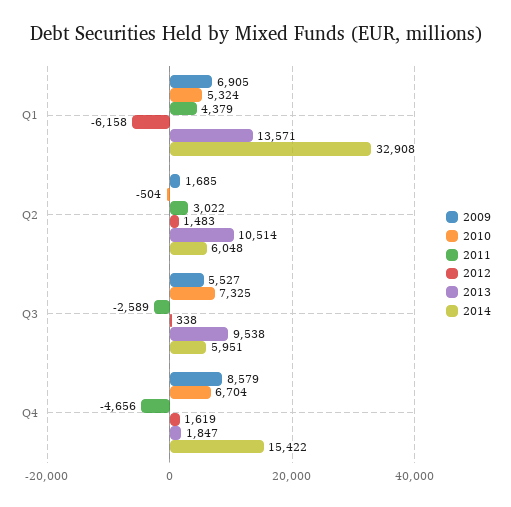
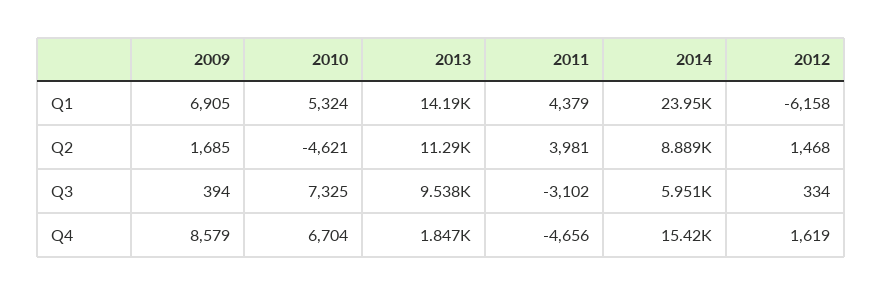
  {
    "2009": {
      "Q1": 6905,
      "Q2": 1685,
-     "Q3": 5527,
+     "Q3": 394,
      "Q4": 8579
    },
    "2010": {
      "Q1": 5324,
-     "Q2": -504,
+     "Q2": -4621,
      "Q3": 7325,
      "Q4": 6704
    },
    "2011": {
      "Q1": 4379,
-     "Q2": 3022,
+     "Q2": 3981,
-     "Q3": -2589,
+     "Q3": -3102,
      "Q4": -4656
    },
    "2012": {
      "Q1": -6158,
-     "Q2": 1483,
+     "Q2": 1468,
-     "Q3": 338,
+     "Q3": 334,
      "Q4": 1619
    },
    "2013": {
-     "Q1": 13571,
+     "Q1": 14190,
-     "Q2": 10514,
+     "Q2": 11290,
      "Q3": 9538,
      "Q4": 1847
    },
    "2014": {
-     "Q1": 32908,
+     "Q1": 23950,
-     "Q2": 6048,
+     "Q2": 8889,
      "Q3": 5951,
      "Q4": 15422
    }
  }

